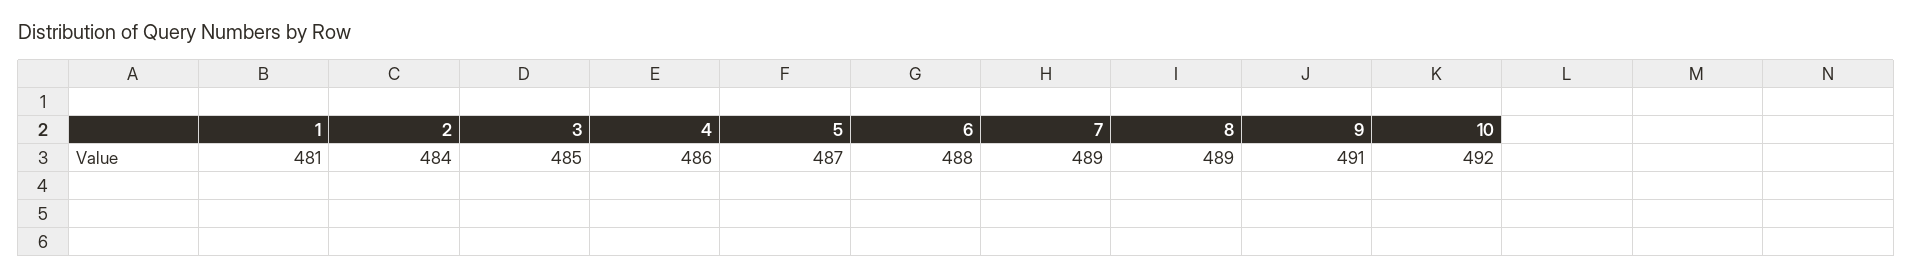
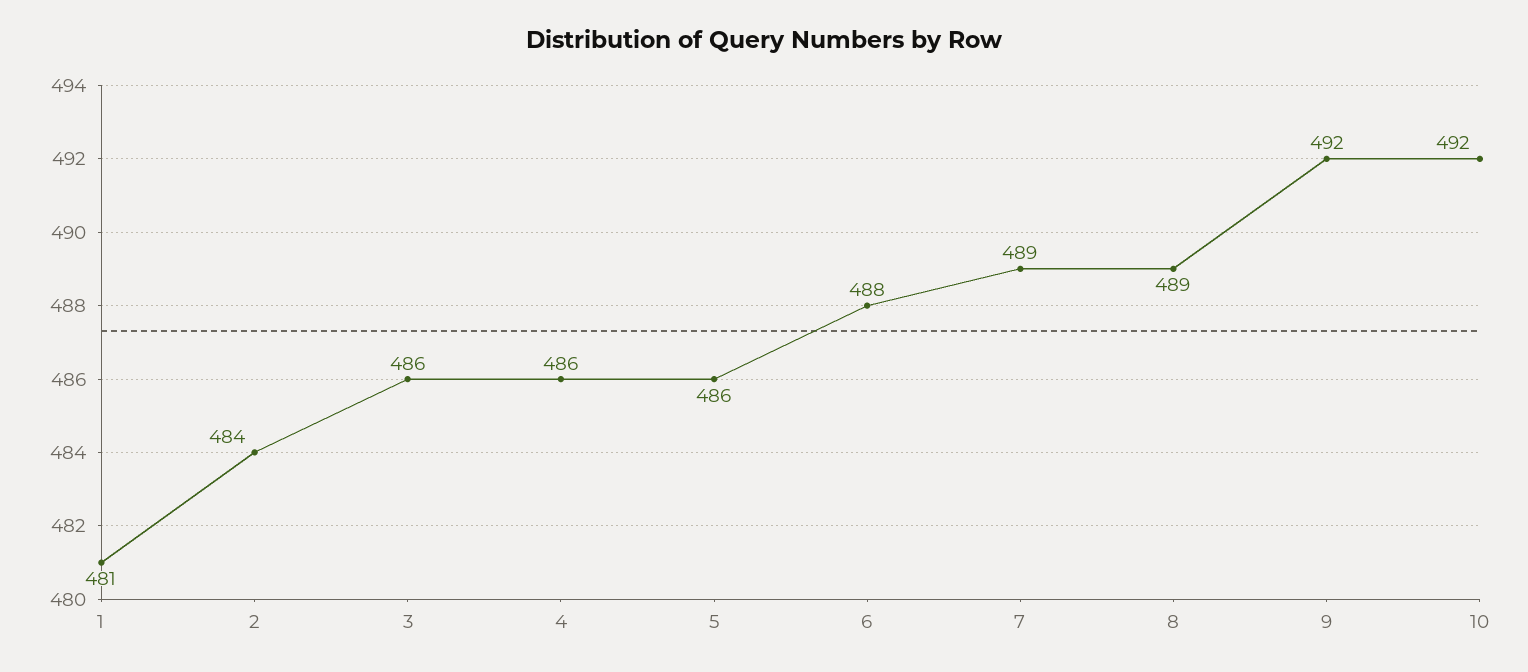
  {
    "1": 481,
    "2": 484,
-   "3": 485,
+   "3": 486,
    "4": 486,
-   "5": 487,
+   "5": 486,
    "6": 488,
    "7": 489,
    "8": 489,
-   "9": 491,
+   "9": 492,
    "10": 492
  }

